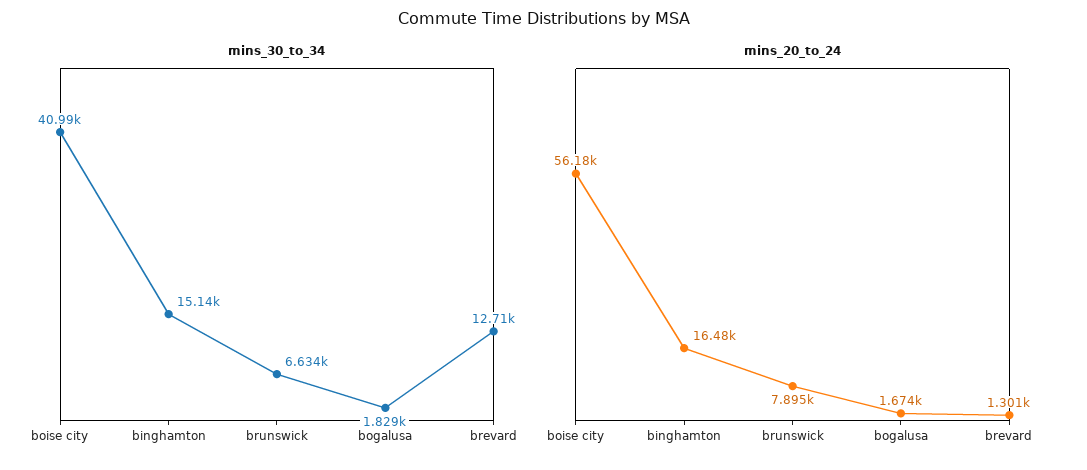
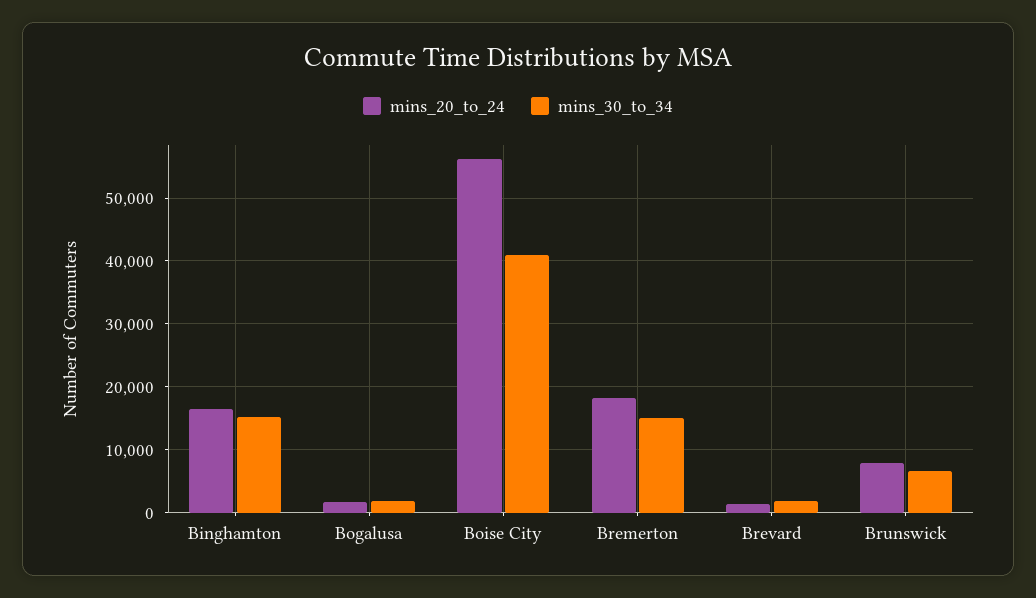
  {
    "mins_30_to_34": {
      "boise city": 40990,
      "binghamton": 15140,
      "brunswick": 6634,
      "bogalusa": 1829,
-     "brevard": 12710
+     "brevard": 2000,
+     "Bremerton": 15000
    },
    "mins_20_to_24": {
      "boise city": 56180,
      "binghamton": 16480,
      "brunswick": 7895,
      "bogalusa": 1674,
-     "brevard": 1301
+     "brevard": 1301,
+     "Bremerton": 18000
    }
  }

